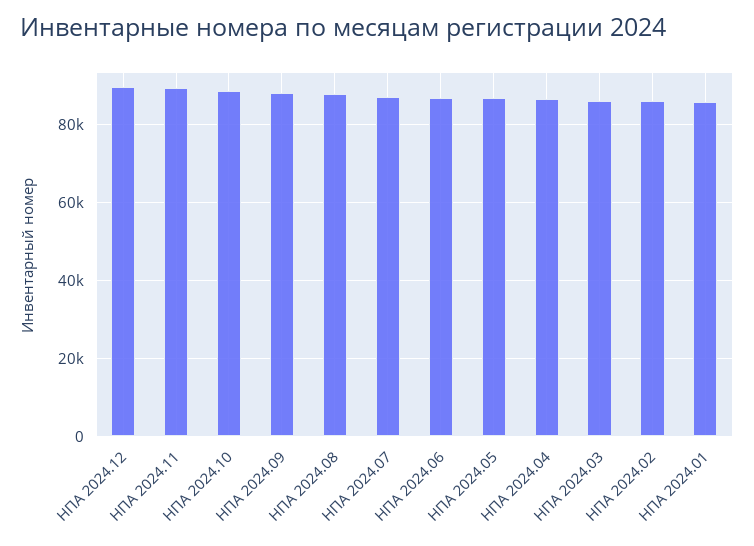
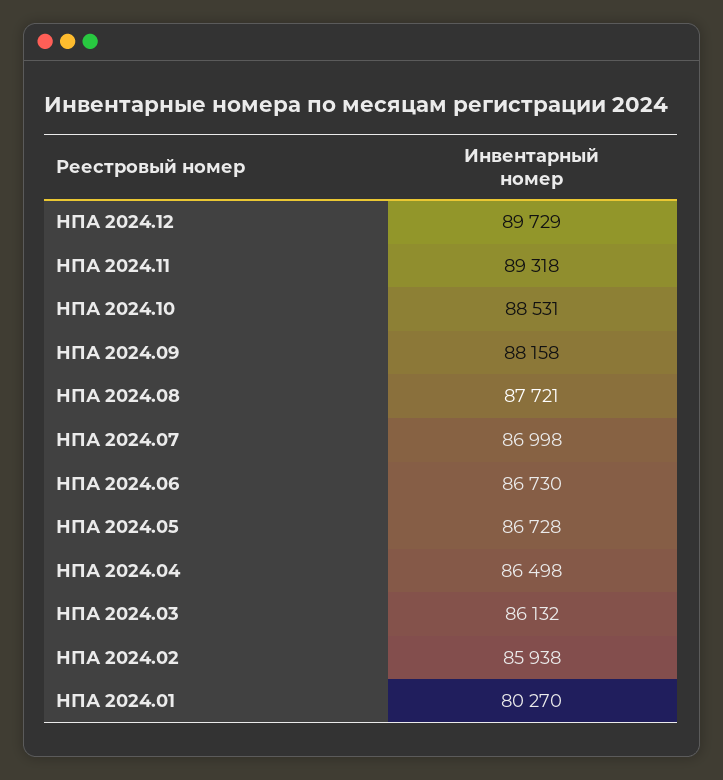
  {
    "НПА 2024.12": 89729,
    "НПА 2024.11": 89318,
    "НПА 2024.10": 88531,
    "НПА 2024.09": 88158,
    "НПА 2024.08": 87721,
    "НПА 2024.07": 86998,
    "НПА 2024.06": 86730,
    "НПА 2024.05": 86728,
    "НПА 2024.04": 86498,
    "НПА 2024.03": 86132,
    "НПА 2024.02": 85938,
-   "НПА 2024.01": 86000
+   "НПА 2024.01": 80270
  }

